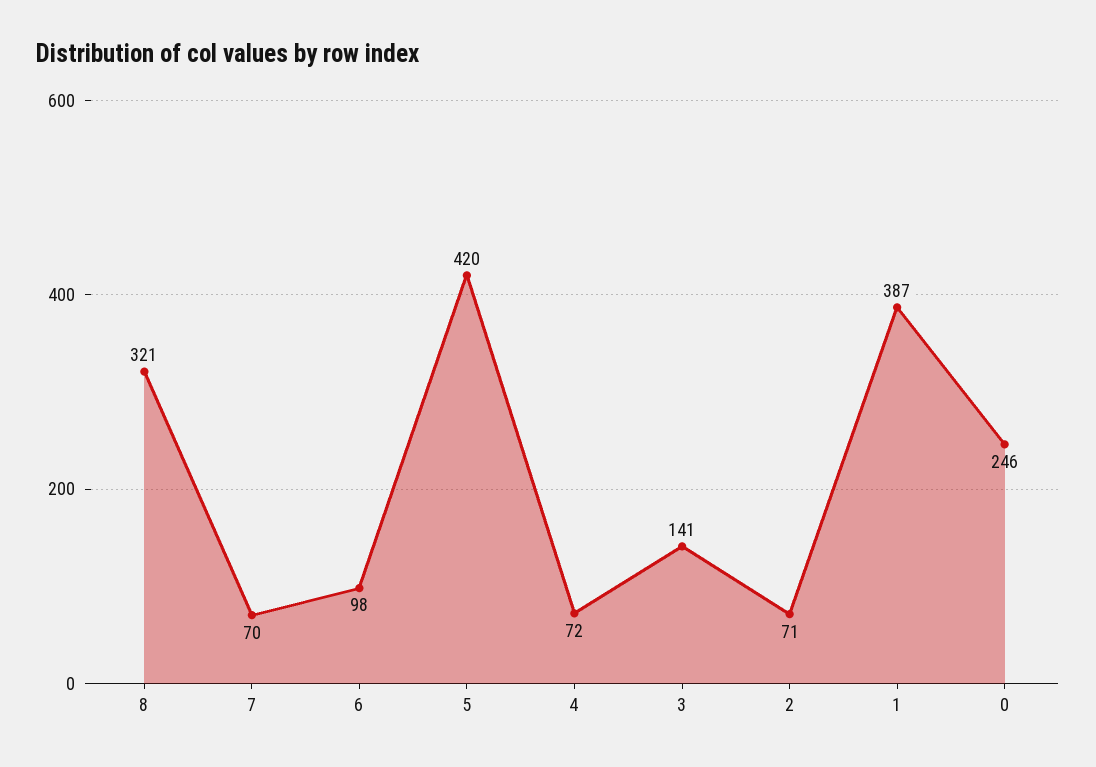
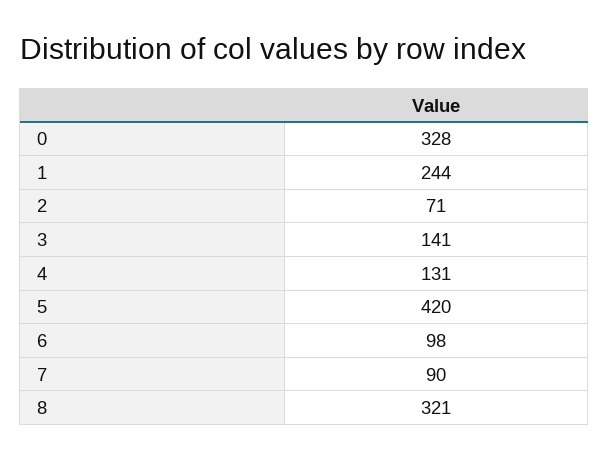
  {
    "8": 321,
-   "7": 70,
+   "7": 90,
    "6": 98,
    "5": 420,
-   "4": 72,
+   "4": 131,
    "3": 141,
    "2": 71,
-   "1": 387,
+   "1": 244,
-   "0": 246
+   "0": 328
  }

